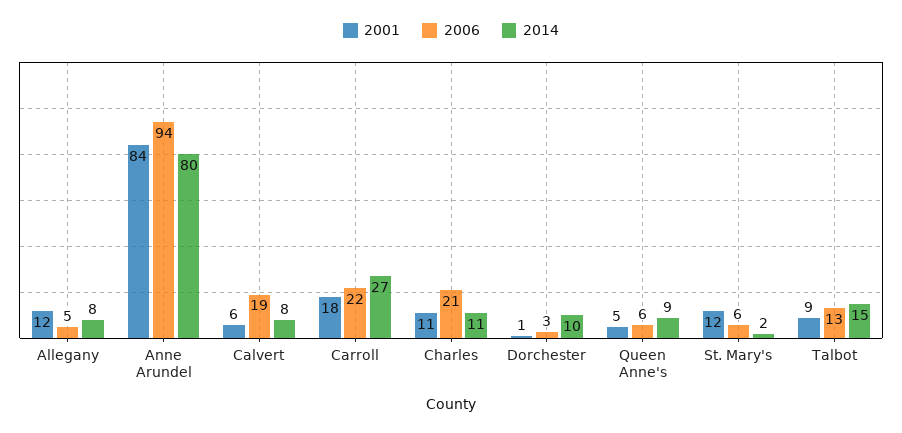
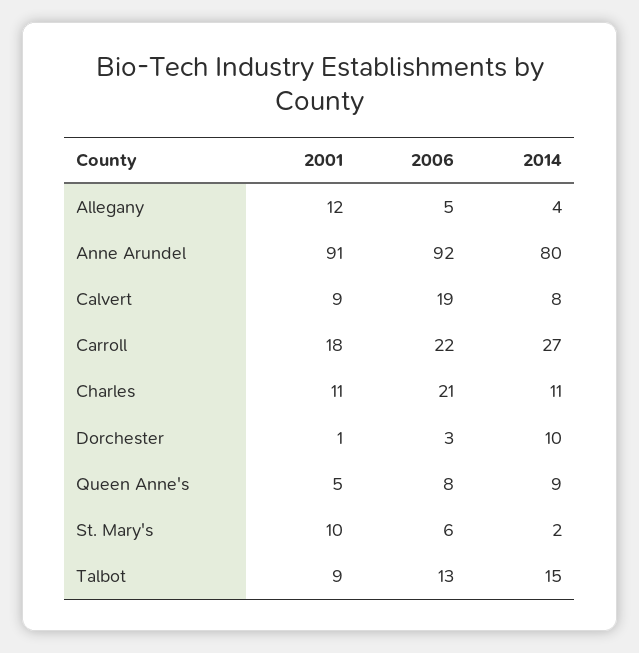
  {
    "2001": {
      "Allegany": 12,
-     "Anne Arundel": 84,
+     "Anne Arundel": 91,
-     "Calvert": 6,
+     "Calvert": 9,
      "Carroll": 18,
      "Charles": 11,
      "Dorchester": 1,
      "Queen Anne's": 5,
-     "St. Mary's": 12,
+     "St. Mary's": 10,
      "Talbot": 9
    },
    "2006": {
      "Allegany": 5,
-     "Anne Arundel": 94,
+     "Anne Arundel": 92,
      "Calvert": 19,
      "Carroll": 22,
      "Charles": 21,
      "Dorchester": 3,
-     "Queen Anne's": 6,
+     "Queen Anne's": 8,
      "St. Mary's": 6,
      "Talbot": 13
    },
    "2014": {
-     "Allegany": 8,
+     "Allegany": 4,
      "Anne Arundel": 80,
      "Calvert": 8,
      "Carroll": 27,
      "Charles": 11,
      "Dorchester": 10,
      "Queen Anne's": 9,
      "St. Mary's": 2,
      "Talbot": 15
    }
  }

